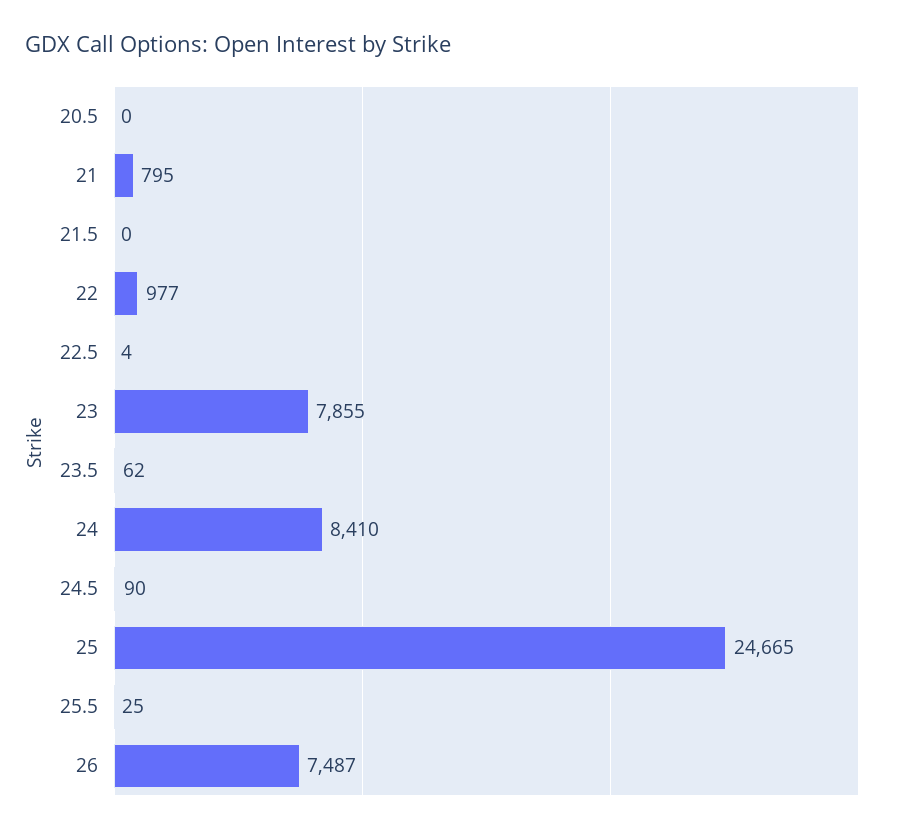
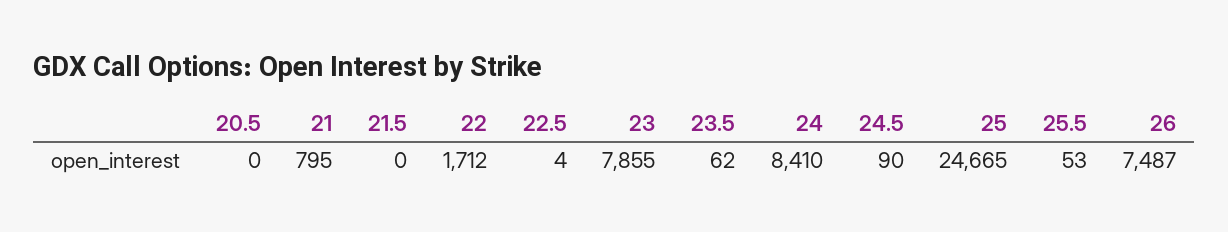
  {
    "20.5": 0,
    "21": 795,
    "21.5": 0,
-   "22": 977,
+   "22": 1712,
    "22.5": 4,
    "23": 7855,
    "23.5": 62,
    "24": 8410,
    "24.5": 90,
    "25": 24665,
-   "25.5": 25,
+   "25.5": 53,
    "26": 7487
  }

